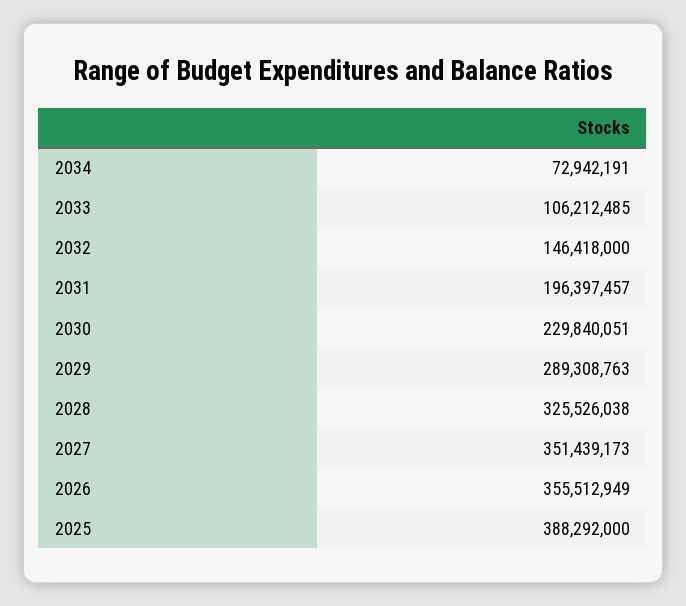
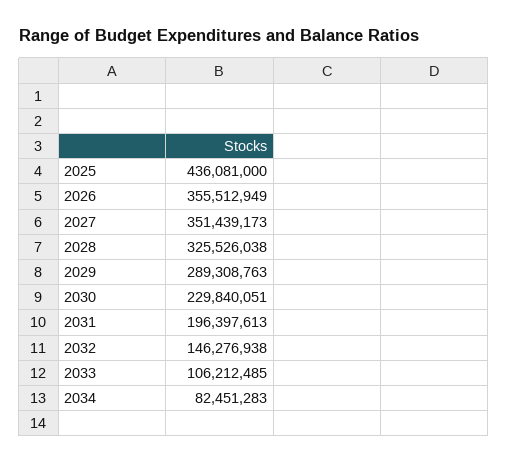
  {
-   "2034": 72942191,
+   "2034": 82451283,
    "2033": 106212485,
-   "2032": 146418000,
+   "2032": 146276938,
-   "2031": 196397457,
+   "2031": 196397613,
    "2030": 229840051,
    "2029": 289308763,
    "2028": 325526038,
    "2027": 351439173,
    "2026": 355512949,
-   "2025": 388292000
+   "2025": 436081000
  }

